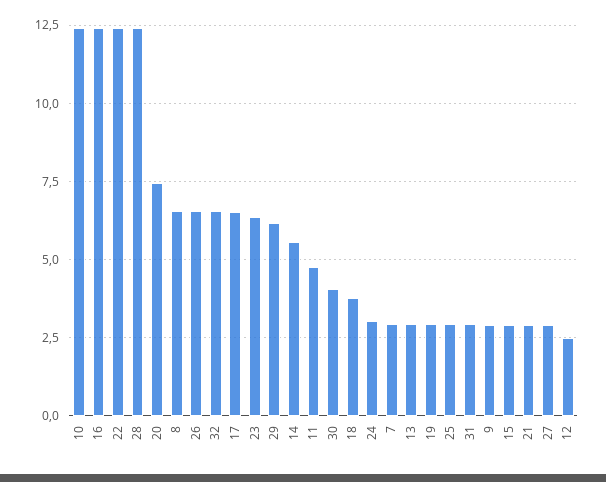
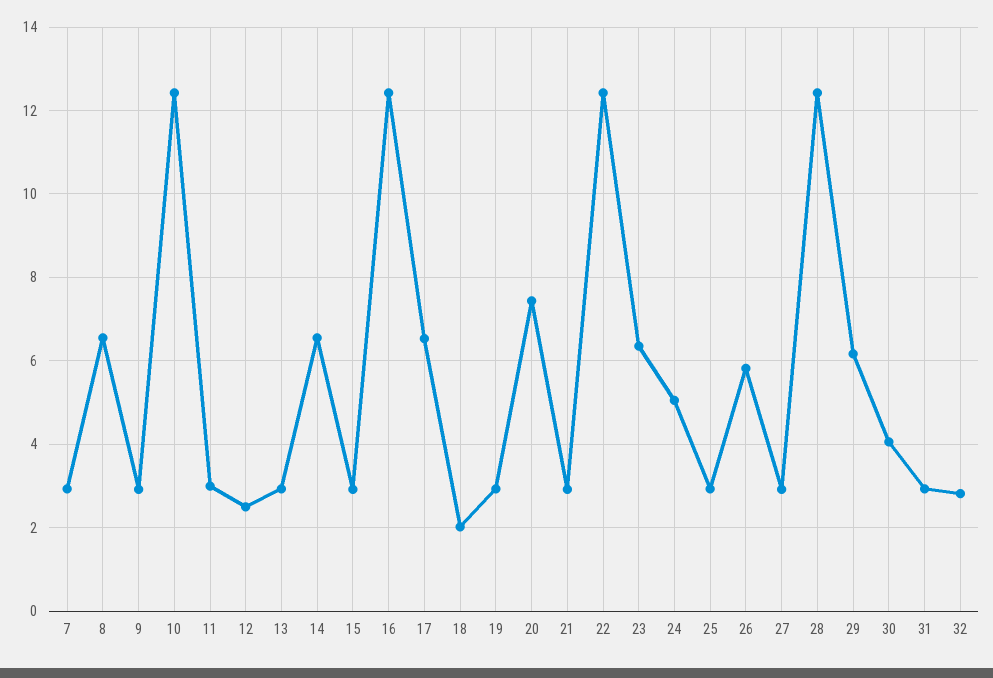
  {
    "10": 12.4,
    "16": 12.4,
    "22": 12.4,
    "28": 12.4,
    "20": 7.4,
    "8": 6.6,
-   "26": 6.5,
+   "26": 5.8,
-   "32": 6.5,
+   "32": 2.8,
    "17": 6.6,
    "23": 6.4,
    "29": 6.2,
-   "14": 5.5,
+   "14": 6.6,
-   "11": 4.75,
+   "11": 3,
    "30": 4,
-   "18": 3.75,
+   "18": 2,
-   "24": 3,
+   "24": 5,
    "7": 3,
    "13": 3,
    "19": 3,
    "25": 3,
    "31": 3,
    "9": 3,
    "15": 3,
    "21": 3,
    "27": 3,
    "12": 2.6
  }

